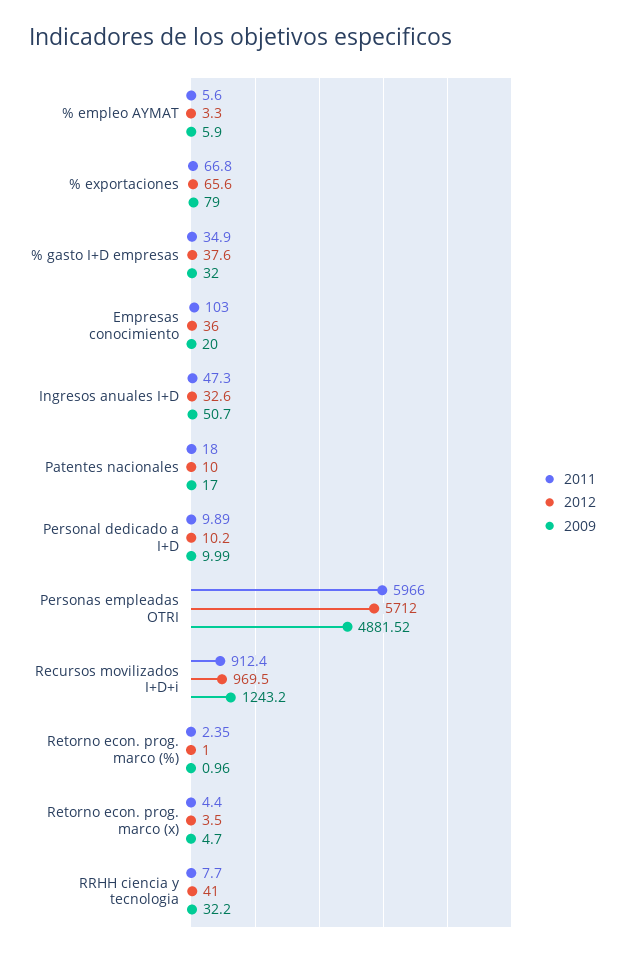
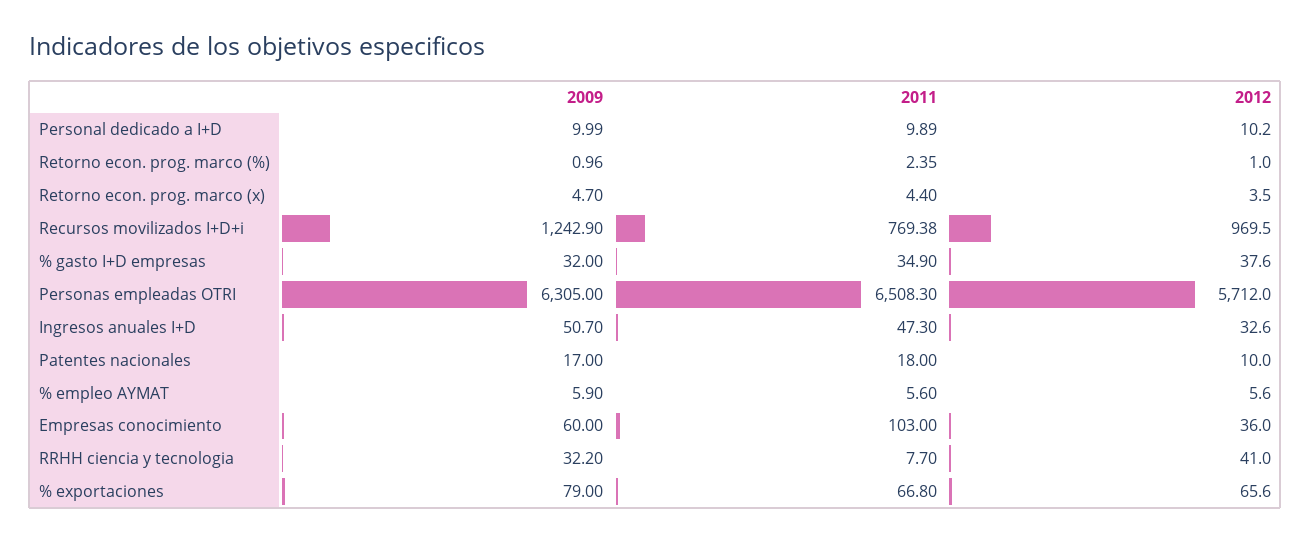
  {
    "2011": {
      "% empleo AYMAT": 5.6,
      "% exportaciones": 66.8,
      "% gasto I+D empresas": 34.9,
      "Empresas conocimiento": 103,
      "Ingresos anuales I+D": 47.3,
      "Patentes nacionales": 18,
      "Personal dedicado a I+D": 9.89,
-     "Personas empleadas OTRI": 5966,
+     "Personas empleadas OTRI": 6508.3,
-     "Recursos movilizados I+D+i": 912.4,
+     "Recursos movilizados I+D+i": 769.38,
      "Retorno econ. prog. marco (%)": 2.35,
      "Retorno econ. prog. marco (x)": 4.4,
      "RRHH ciencia y tecnologia": 7.7
    },
    "2012": {
-     "% empleo AYMAT": 3.3,
+     "% empleo AYMAT": 5.6,
      "% exportaciones": 65.6,
      "% gasto I+D empresas": 37.6,
      "Empresas conocimiento": 36,
      "Ingresos anuales I+D": 32.6,
      "Patentes nacionales": 10,
      "Personal dedicado a I+D": 10.2,
      "Personas empleadas OTRI": 5712,
      "Recursos movilizados I+D+i": 969.5,
      "Retorno econ. prog. marco (%)": 1,
      "Retorno econ. prog. marco (x)": 3.5,
      "RRHH ciencia y tecnologia": 41
    },
    "2009": {
      "% empleo AYMAT": 5.9,
      "% exportaciones": 79,
      "% gasto I+D empresas": 32,
-     "Empresas conocimiento": 20,
+     "Empresas conocimiento": 60,
      "Ingresos anuales I+D": 50.7,
      "Patentes nacionales": 17,
      "Personal dedicado a I+D": 9.99,
-     "Personas empleadas OTRI": 4881.52,
+     "Personas empleadas OTRI": 6305,
-     "Recursos movilizados I+D+i": 1243.2,
+     "Recursos movilizados I+D+i": 1242.9,
      "Retorno econ. prog. marco (%)": 0.96,
      "Retorno econ. prog. marco (x)": 4.7,
      "RRHH ciencia y tecnologia": 32.2
    }
  }

